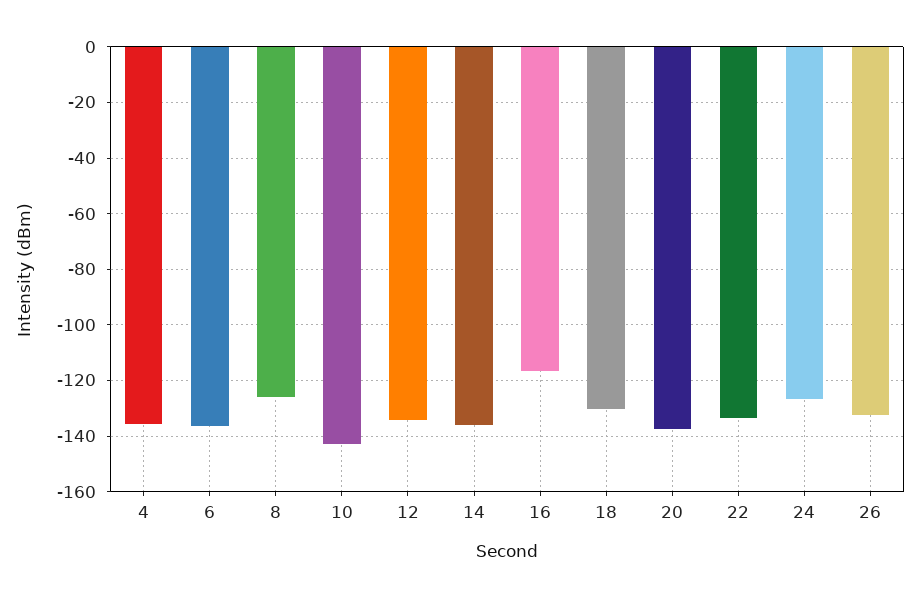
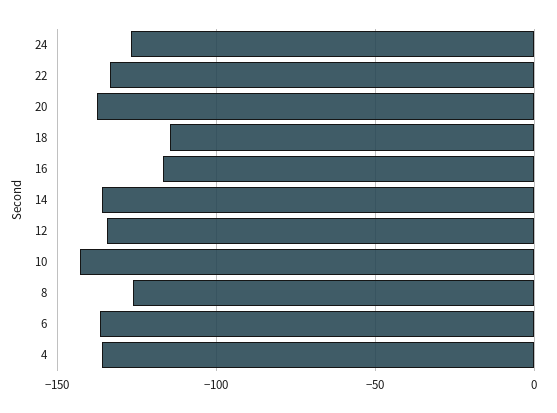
  {
    "4": -135,
    "6": -137.5,
    "8": -125,
    "10": -142.5,
    "12": -135,
    "14": -135,
    "16": -117.5,
-   "18": -130,
+   "18": -115,
    "20": -137.5,
    "22": -132.5,
-   "24": -127.5,
+   "24": -127.5
-   "26": -132.5
  }

